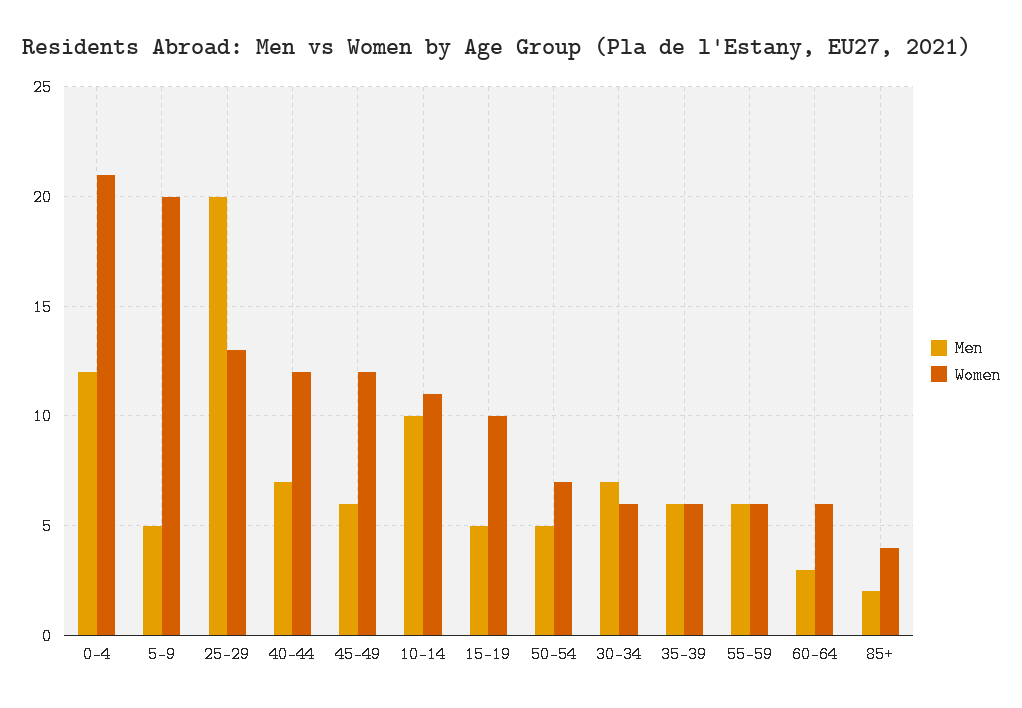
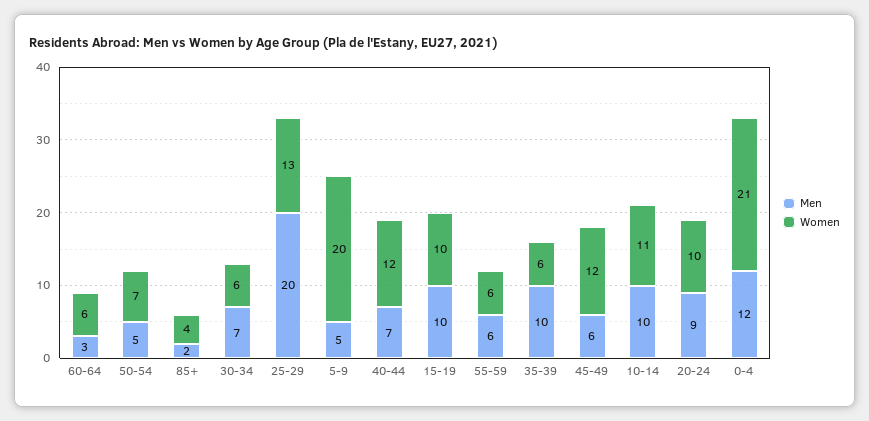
  {
    "Men": {
      "0-4": 12,
      "5-9": 5,
      "25-29": 20,
      "40-44": 7,
      "45-49": 6,
      "10-14": 10,
-     "15-19": 5,
+     "15-19": 10,
      "50-54": 5,
      "30-34": 7,
-     "35-39": 6,
+     "35-39": 10,
      "55-59": 6,
      "60-64": 3,
-     "85+": 2
+     "85+": 2,
+     "20-24": 9
    },
    "Women": {
      "0-4": 21,
      "5-9": 20,
      "25-29": 13,
      "40-44": 12,
      "45-49": 12,
      "10-14": 11,
      "15-19": 10,
      "50-54": 7,
      "30-34": 6,
      "35-39": 6,
      "55-59": 6,
      "60-64": 6,
-     "85+": 4
+     "85+": 4,
+     "20-24": 10
    }
  }

